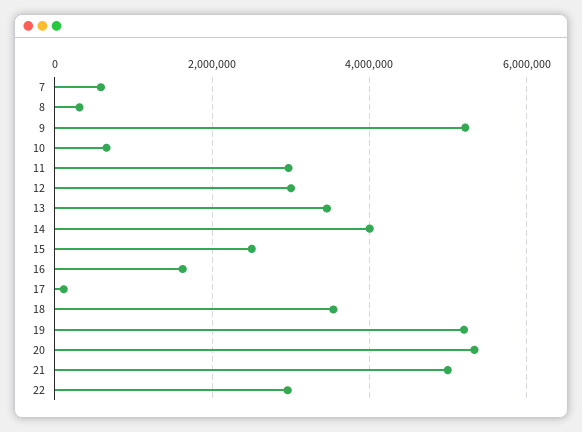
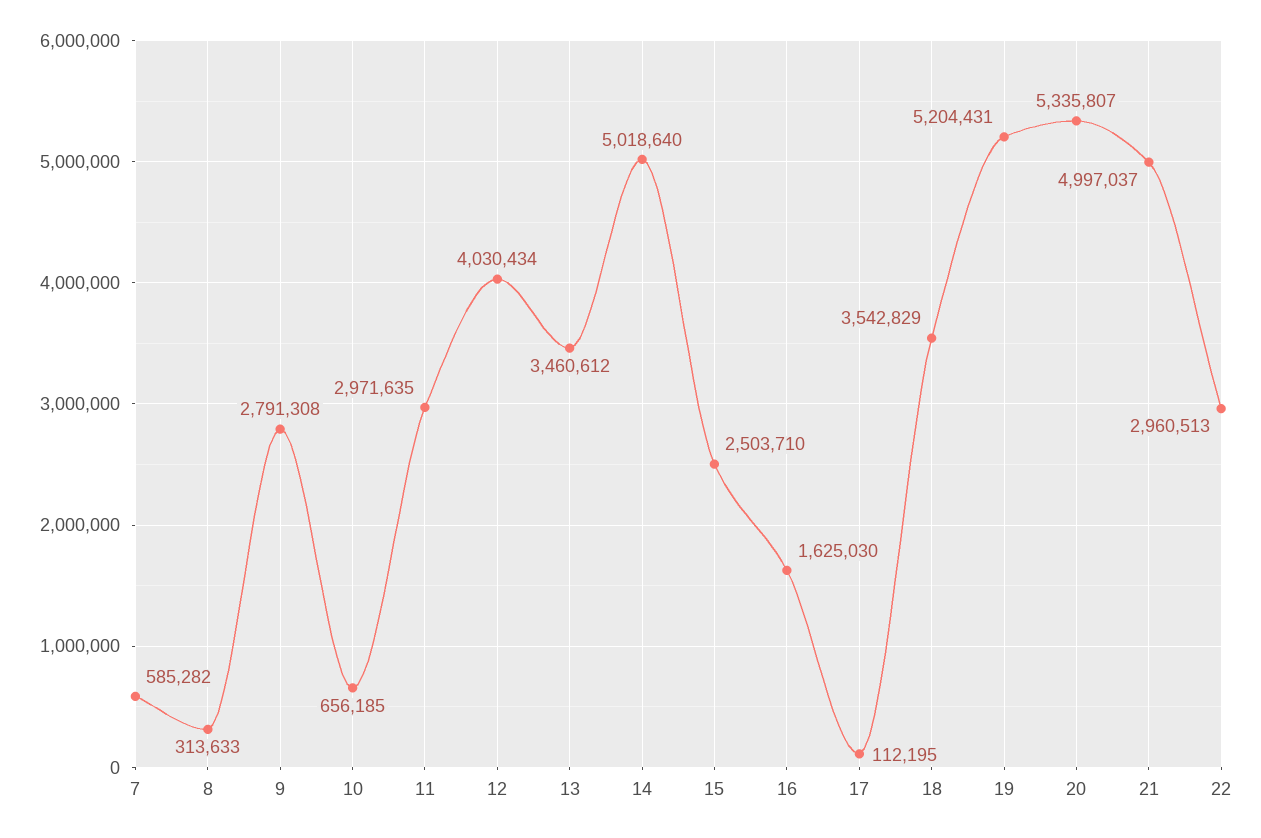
  {
    "7": 585282,
    "8": 313633,
-   "9": 5200000,
+   "9": 2791308,
    "10": 656185,
    "11": 2971635,
-   "12": 3000000,
+   "12": 4030434,
    "13": 3460612,
-   "14": 4000000,
+   "14": 5018640,
    "15": 2503710,
    "16": 1625030,
    "17": 112195,
    "18": 3542829,
    "19": 5204431,
    "20": 5335807,
    "21": 4997037,
    "22": 2960513
  }

